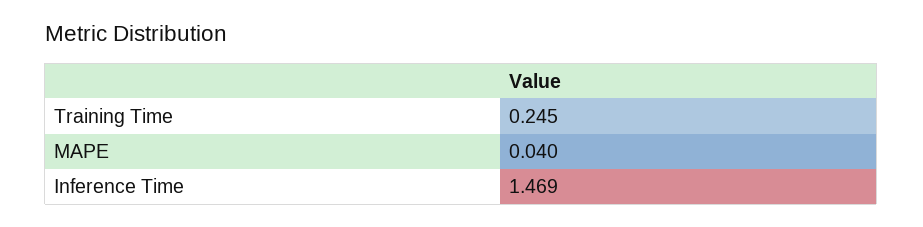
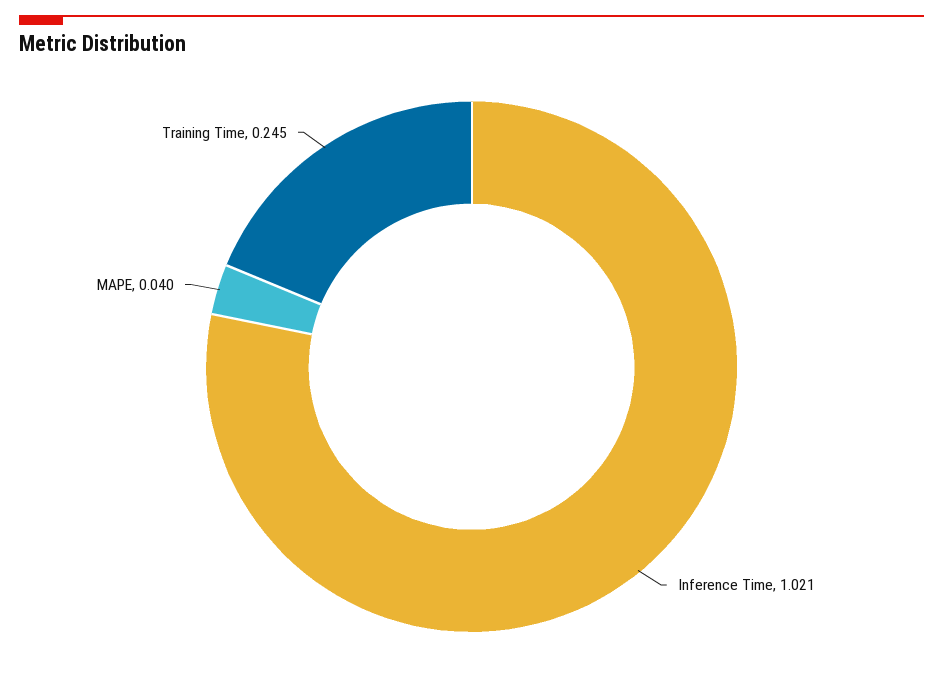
  {
    "Training Time": 0.245,
    "MAPE": 0.04,
-   "Inference Time": 1.469
+   "Inference Time": 1.021
  }

